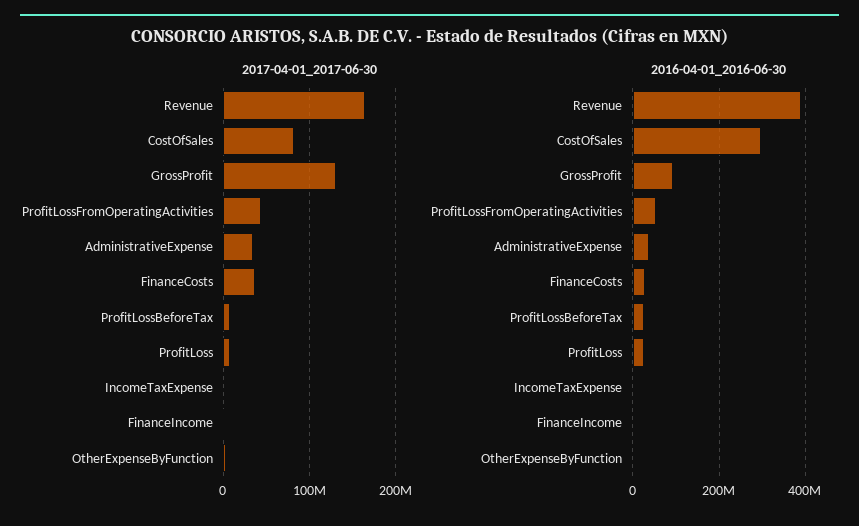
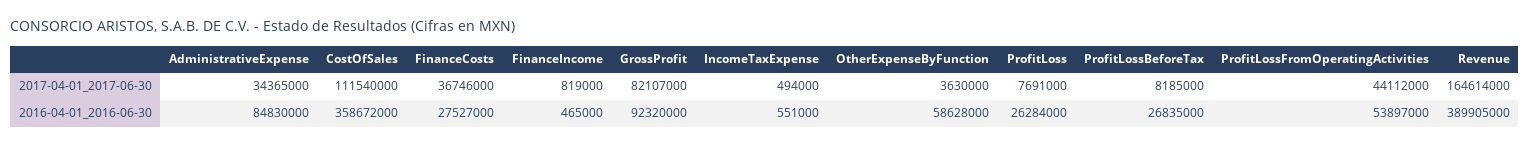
  {
    "2017-04-01_2017-06-30": {
      "Revenue": 164614000,
-     "CostOfSales": 80000000,
+     "CostOfSales": 111540000,
-     "GrossProfit": 130000000,
+     "GrossProfit": 82107000,
      "ProfitLossFromOperatingActivities": 44112000,
      "AdministrativeExpense": 34365000,
      "FinanceCosts": 36746000,
      "ProfitLossBeforeTax": 8185000,
      "ProfitLoss": 7691000,
      "IncomeTaxExpense": 494000,
      "FinanceIncome": 819000,
      "OtherExpenseByFunction": 3630000
    },
    "2016-04-01_2016-06-30": {
      "Revenue": 389905000,
-     "CostOfSales": 300000000,
+     "CostOfSales": 358672000,
      "GrossProfit": 92320000,
      "ProfitLossFromOperatingActivities": 53897000,
-     "AdministrativeExpense": 40000000,
+     "AdministrativeExpense": 84830000,
      "FinanceCosts": 27527000,
      "ProfitLossBeforeTax": 26835000,
      "ProfitLoss": 26284000,
      "IncomeTaxExpense": 551000,
      "FinanceIncome": 465000,
-     "OtherExpenseByFunction": 0
+     "OtherExpenseByFunction": 58628000
    }
  }

